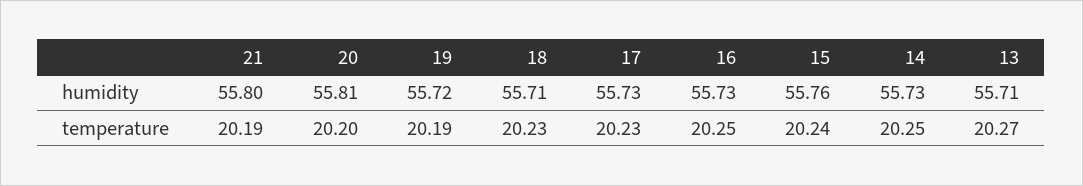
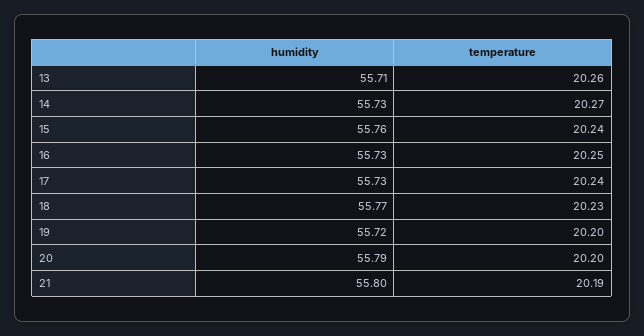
  {
    "21": {
      "humidity": 55.8,
      "temperature": 20.19
    },
    "20": {
-     "humidity": 55.81,
+     "humidity": 55.79,
      "temperature": 20.2
    },
    "19": {
      "humidity": 55.72,
-     "temperature": 20.19
+     "temperature": 20.2
    },
    "18": {
-     "humidity": 55.71,
+     "humidity": 55.77,
      "temperature": 20.23
    },
    "17": {
      "humidity": 55.73,
-     "temperature": 20.23
+     "temperature": 20.24
    },
    "16": {
      "humidity": 55.73,
      "temperature": 20.25
    },
    "15": {
      "humidity": 55.76,
      "temperature": 20.24
    },
    "14": {
      "humidity": 55.73,
-     "temperature": 20.25
+     "temperature": 20.27
    },
    "13": {
      "humidity": 55.71,
-     "temperature": 20.27
+     "temperature": 20.26
    }
  }

